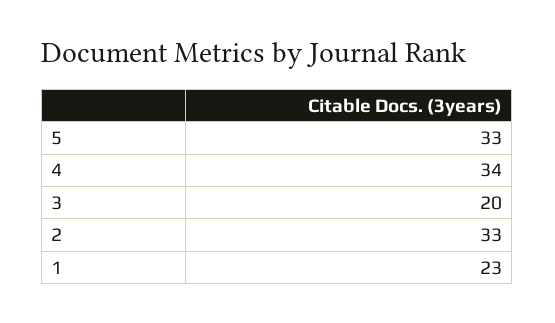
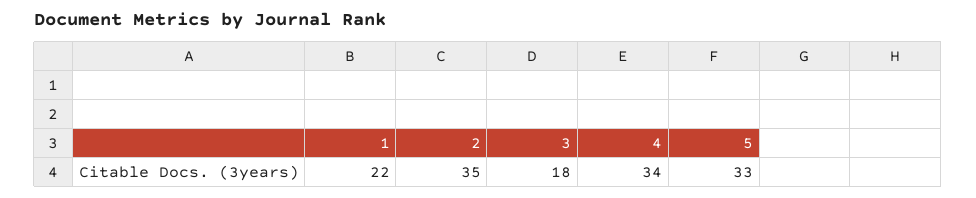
  {
    "5": 33,
    "4": 34,
-   "3": 20,
+   "3": 18,
-   "2": 33,
+   "2": 35,
-   "1": 23
+   "1": 22
  }

